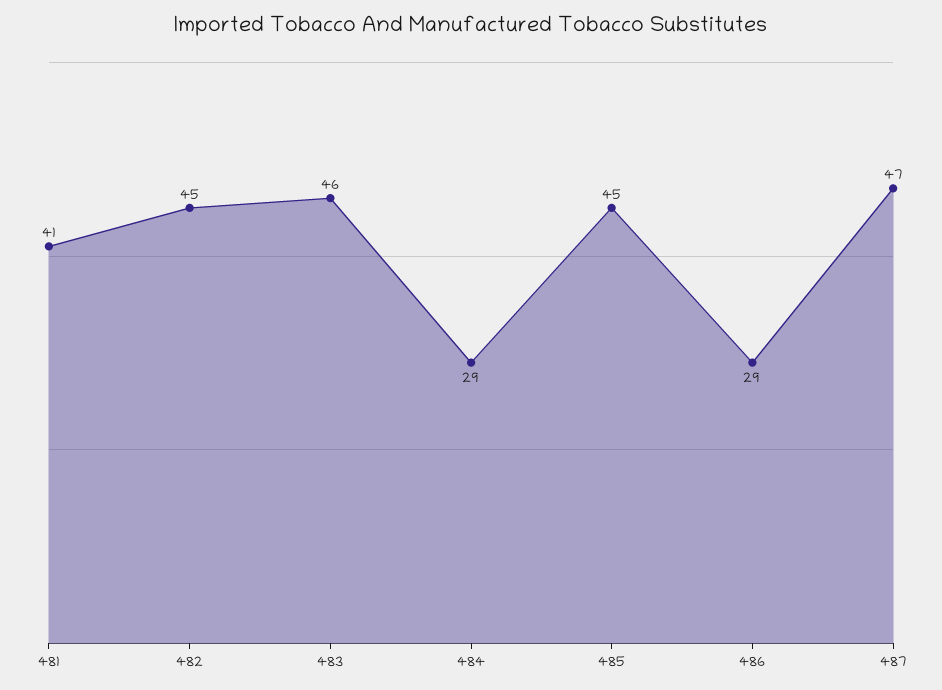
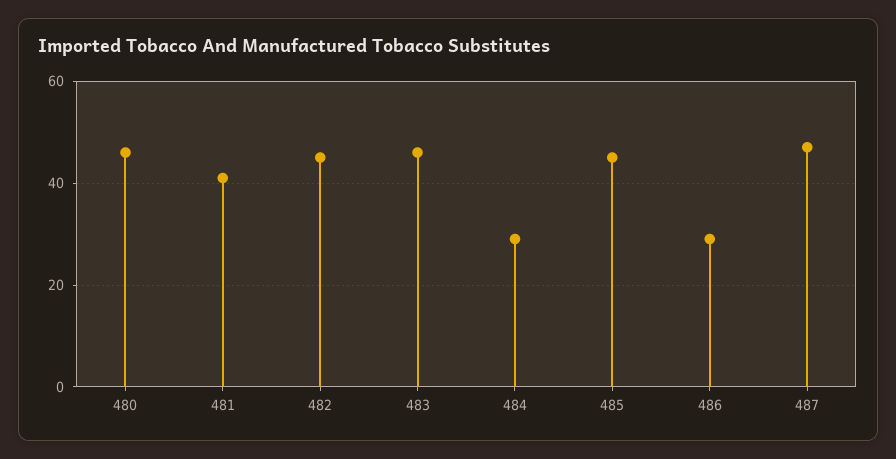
  {
    "481": 41,
    "482": 45,
    "483": 46,
    "484": 29,
    "485": 45,
    "486": 29,
-   "487": 47
+   "487": 47,
+   "480": 45
  }

